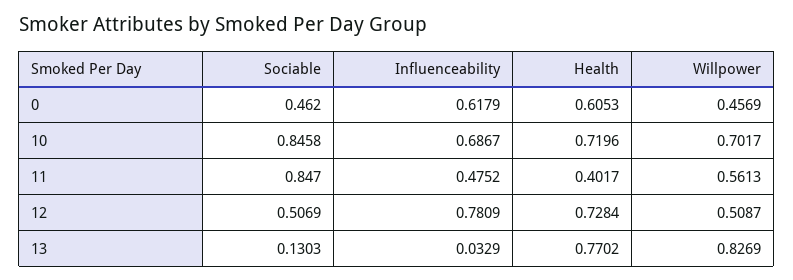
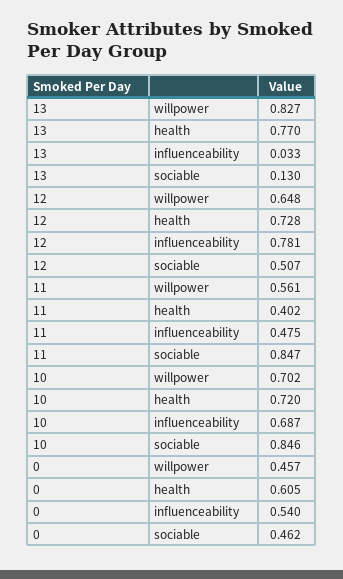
  {
    "Sociable": {
      "0": 0.462,
      "10": 0.8458,
      "11": 0.847,
      "12": 0.5069,
      "13": 0.1303
    },
    "Influenceability": {
-     "0": 0.6179,
+     "0": 0.54,
      "10": 0.6867,
      "11": 0.4752,
      "12": 0.7809,
      "13": 0.0329
    },
    "Health": {
      "0": 0.6053,
      "10": 0.7196,
      "11": 0.4017,
      "12": 0.7284,
      "13": 0.7702
    },
    "Willpower": {
      "0": 0.4569,
      "10": 0.7017,
      "11": 0.5613,
-     "12": 0.5087,
+     "12": 0.648,
      "13": 0.8269
    }
  }

